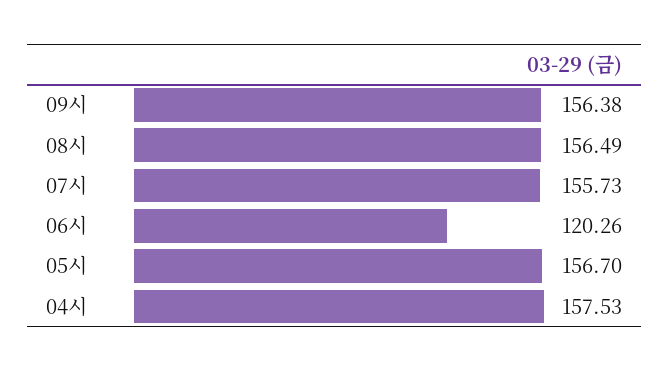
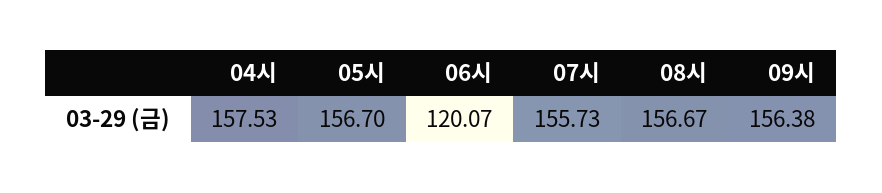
  {
    "09시": 156.38,
-   "08시": 156.49,
+   "08시": 156.67,
    "07시": 155.73,
-   "06시": 120.26,
+   "06시": 120.07,
    "05시": 156.7,
    "04시": 157.53
  }

